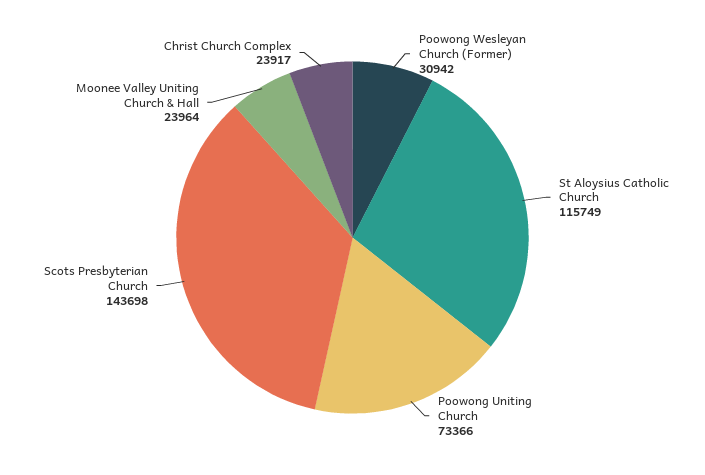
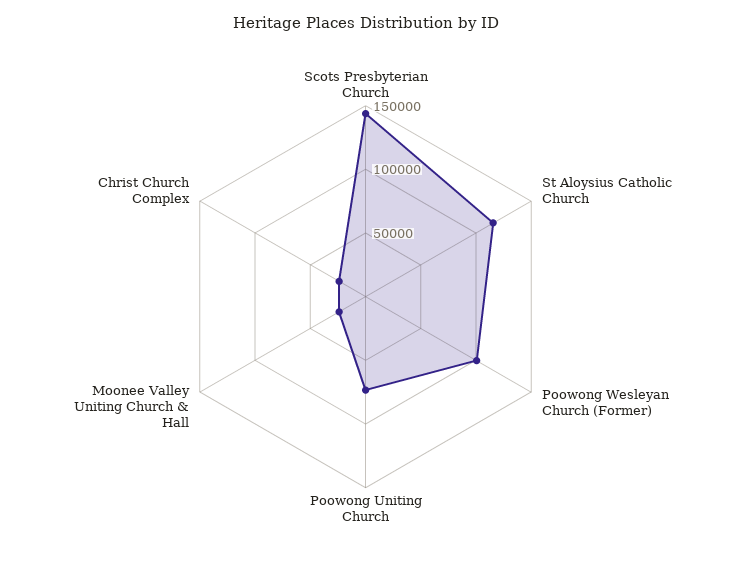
  {
-   "Poowong Wesleyan Church (Former)": 30942,
+   "Poowong Wesleyan Church (Former)": 100000,
    "St Aloysius Catholic Church": 115749,
    "Poowong Uniting Church": 73366,
    "Scots Presbyterian Church": 143698,
    "Moonee Valley Uniting Church & Hall": 23964,
    "Christ Church Complex": 23917
  }

